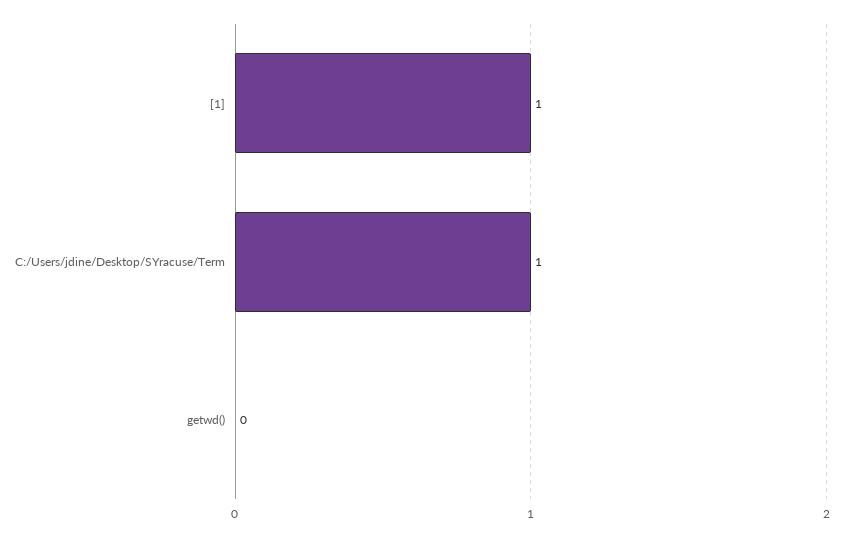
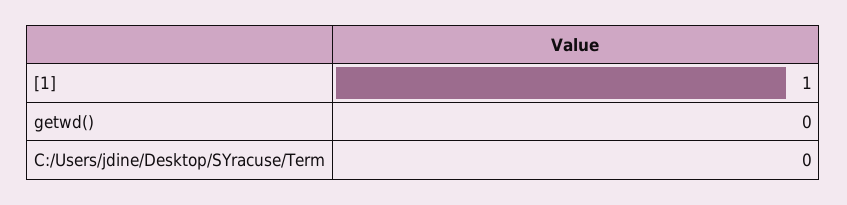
  {
    "[1]": 1,
-   "C:/Users/jdine/Desktop/SYracuse/Term": 1,
+   "C:/Users/jdine/Desktop/SYracuse/Term": 0,
    "getwd()": 0
  }

